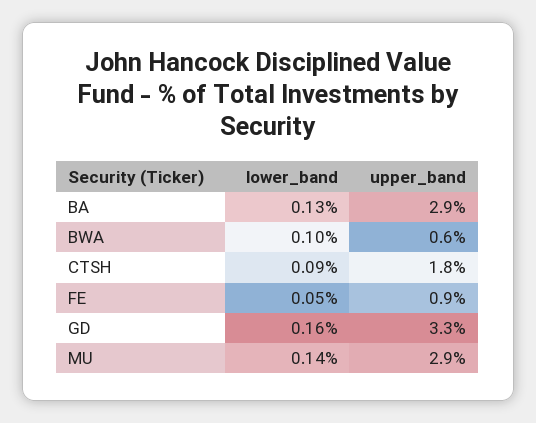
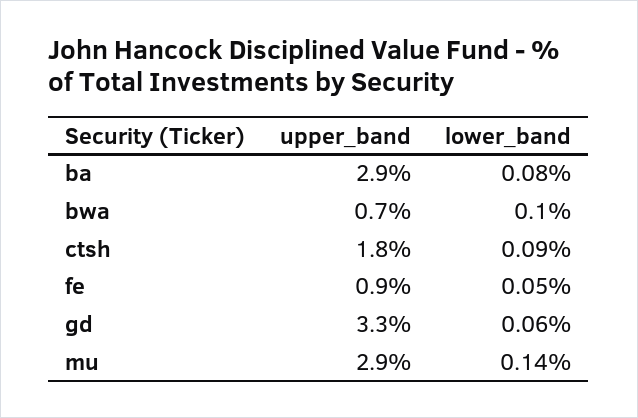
  {
    "lower_band": {
-     "BA": 0.13,
+     "BA": 0.08,
      "BWA": 0.1,
      "CTSH": 0.09,
      "FE": 0.05,
-     "GD": 0.16,
+     "GD": 0.06,
      "MU": 0.14
    },
    "upper_band": {
      "BA": 2.9,
-     "BWA": 0.6,
+     "BWA": 0.7,
      "CTSH": 1.8,
      "FE": 0.9,
      "GD": 3.3,
      "MU": 2.9
    }
  }

